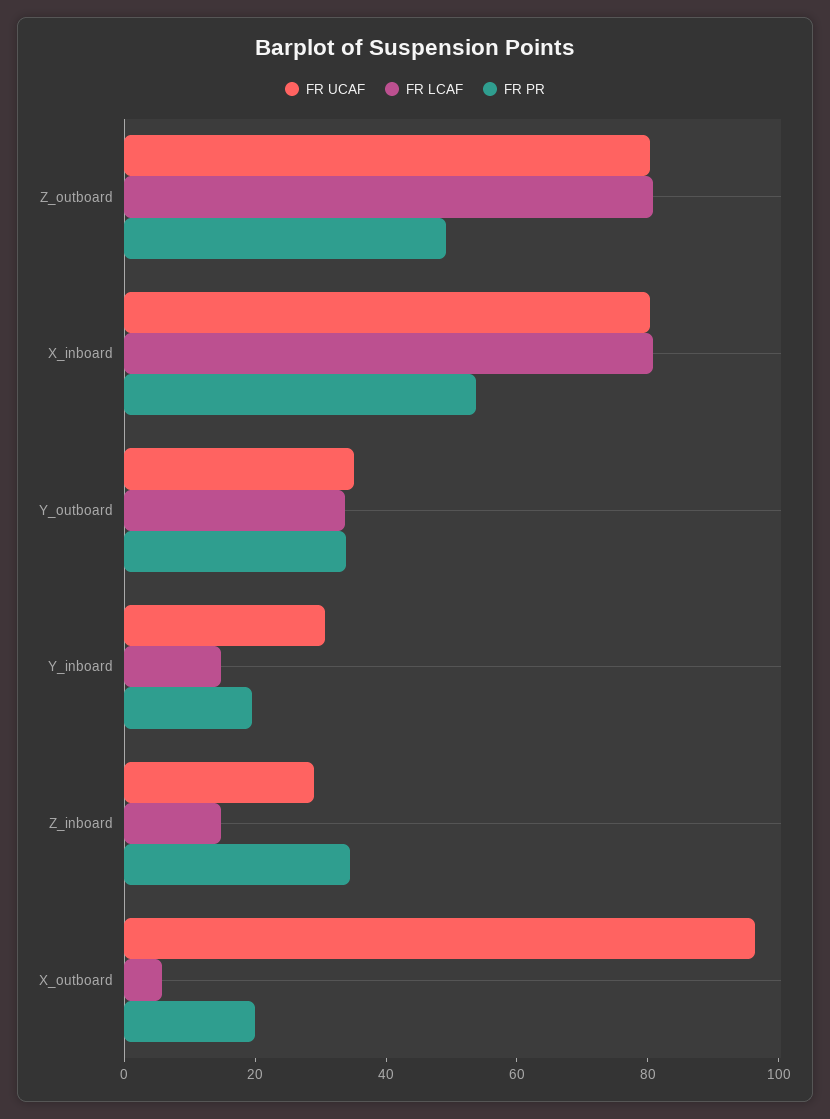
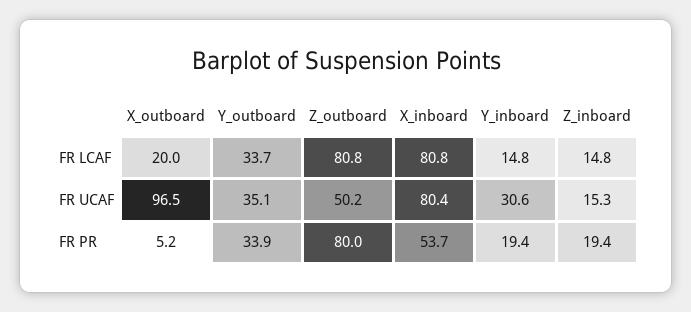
  {
    "FR UCAF": {
-     "Z_outboard": 80,
+     "Z_outboard": 50.2,
      "X_inboard": 80.4,
      "Y_outboard": 35.1,
      "Y_inboard": 30.6,
-     "Z_inboard": 30,
+     "Z_inboard": 15.3,
      "X_outboard": 96.5
    },
    "FR LCAF": {
      "Z_outboard": 80.8,
      "X_inboard": 80.8,
      "Y_outboard": 33.7,
      "Y_inboard": 14.8,
      "Z_inboard": 14.8,
-     "X_outboard": 5
+     "X_outboard": 20
    },
    "FR PR": {
-     "Z_outboard": 50,
+     "Z_outboard": 80,
      "X_inboard": 53.7,
      "Y_outboard": 33.9,
      "Y_inboard": 19.4,
-     "Z_inboard": 35,
+     "Z_inboard": 19.4,
-     "X_outboard": 20
+     "X_outboard": 5.2
    }
  }

